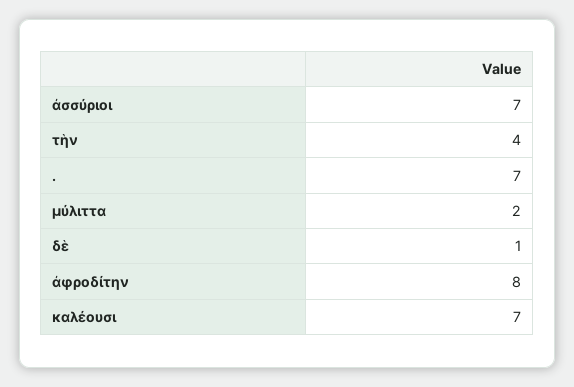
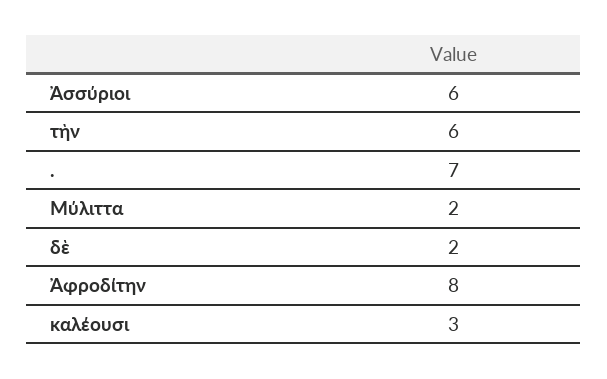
  {
-   "ἀσσύριοι": 7,
+   "ἀσσύριοι": 6,
-   "τὴν": 4,
+   "τὴν": 6,
    ".": 7,
    "μύλιττα": 2,
-   "δὲ": 1,
+   "δὲ": 2,
    "ἀφροδίτην": 8,
-   "καλέουσι": 7
+   "καλέουσι": 3
  }

